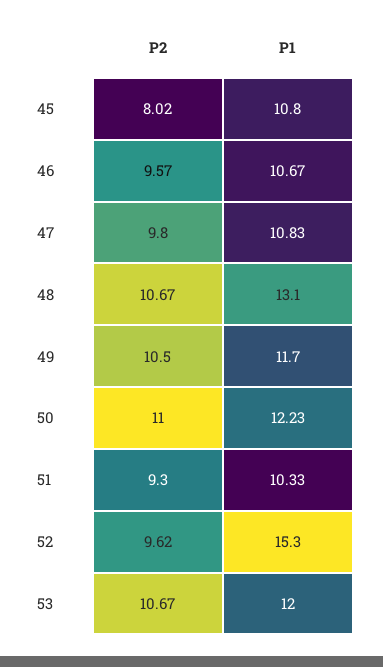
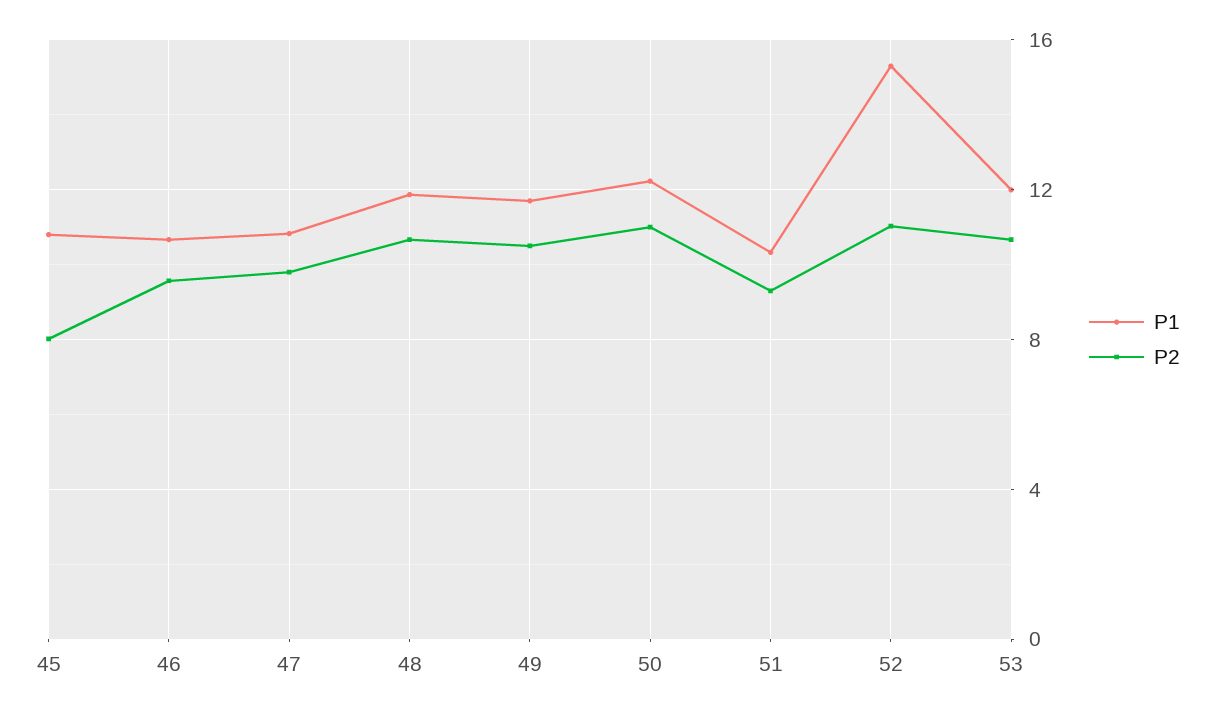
  {
    "P2": {
      "45": 8.02,
      "46": 9.57,
      "47": 9.8,
      "48": 10.67,
      "49": 10.5,
      "50": 11,
      "51": 9.3,
-     "52": 9.62,
+     "52": 11,
      "53": 10.67
    },
    "P1": {
      "45": 10.8,
      "46": 10.67,
      "47": 10.83,
-     "48": 13.1,
+     "48": 12,
      "49": 11.7,
      "50": 12.23,
      "51": 10.33,
      "52": 15.3,
      "53": 12
    }
  }

